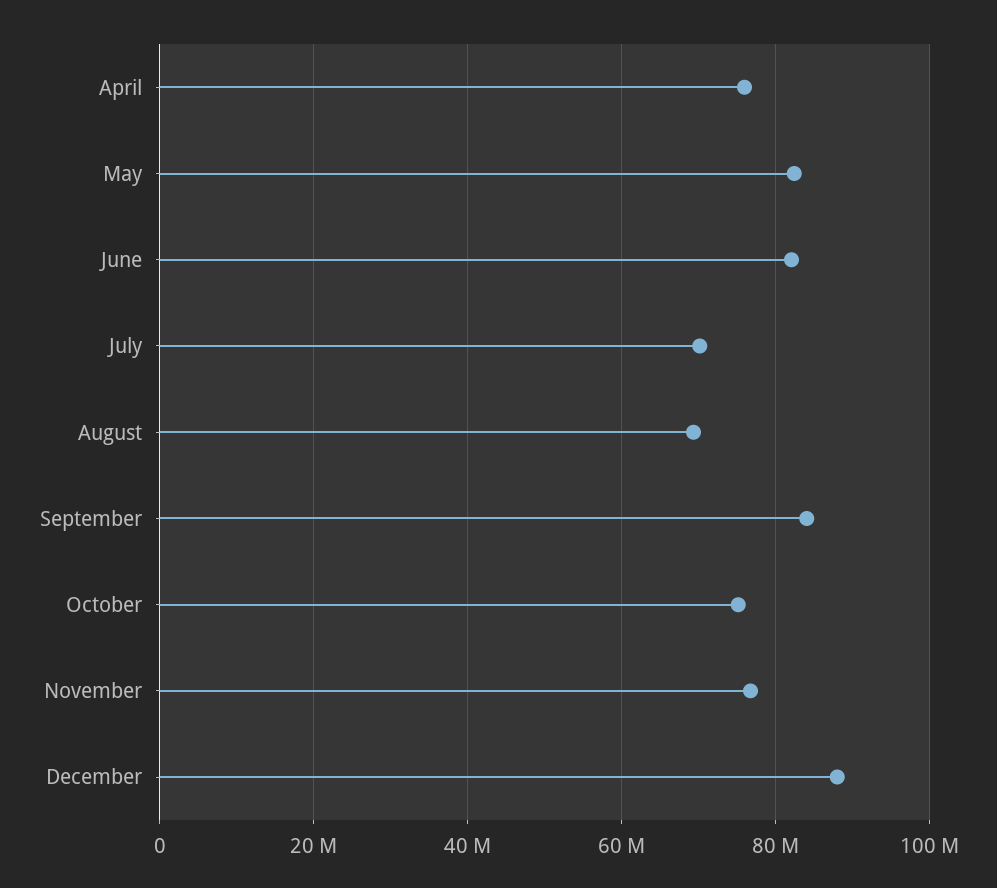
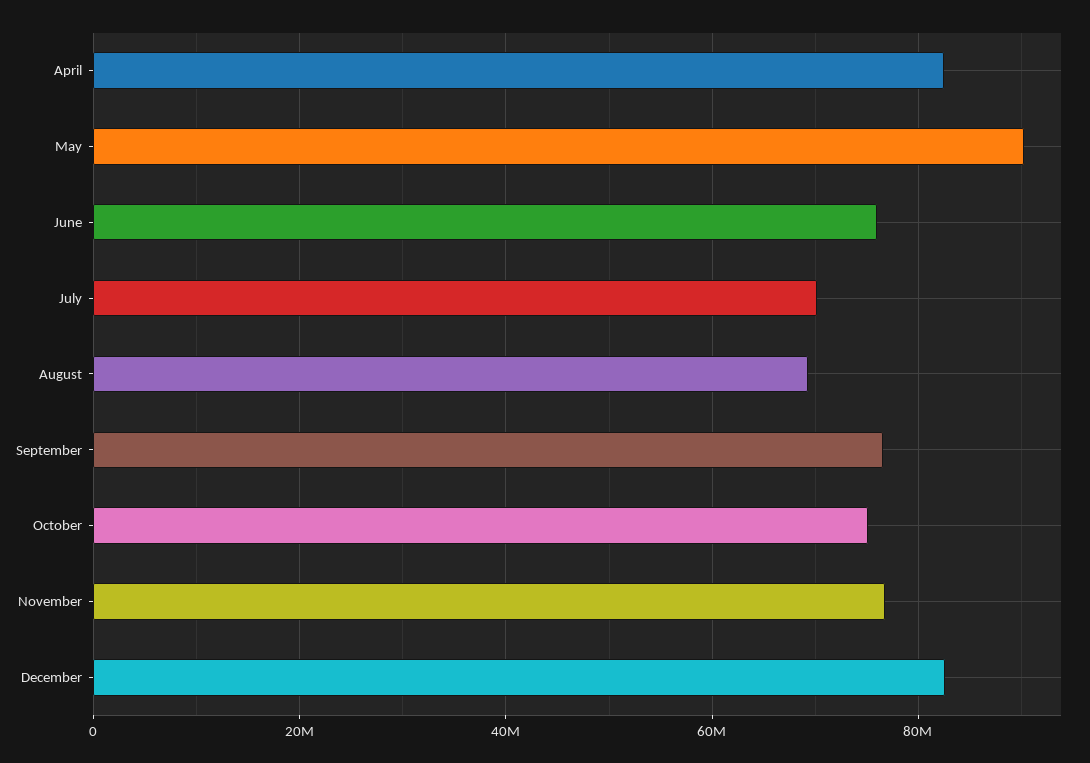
  {
-   "April": 76000000,
+   "April": 82000000,
-   "May": 82000000,
+   "May": 90000000,
-   "June": 82000000,
+   "June": 76000000,
    "July": 70000000,
    "August": 70000000,
-   "September": 84000000,
+   "September": 76000000,
    "October": 76000000,
    "November": 76000000,
-   "December": 88000000
+   "December": 82000000
  }

